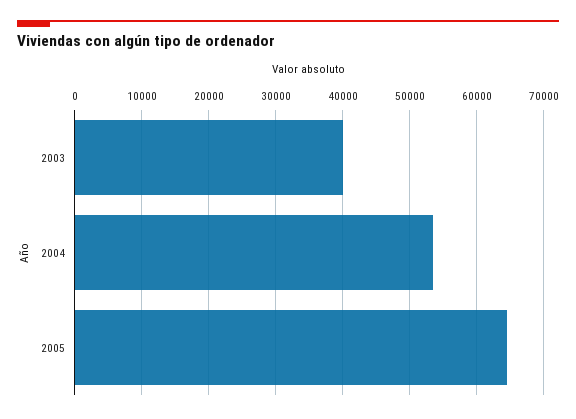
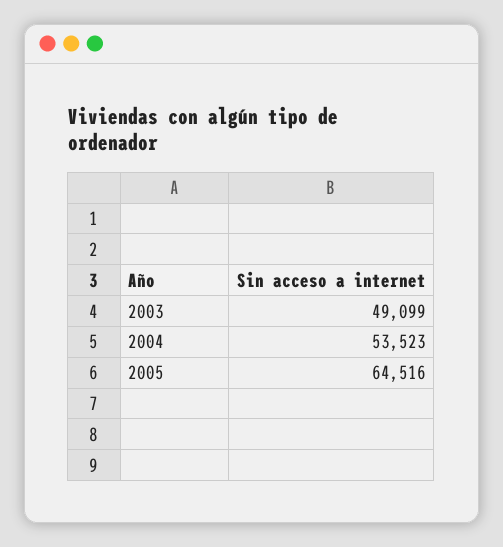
  {
-   "2003": 40000,
+   "2003": 49099,
    "2004": 53523,
    "2005": 64516
  }

